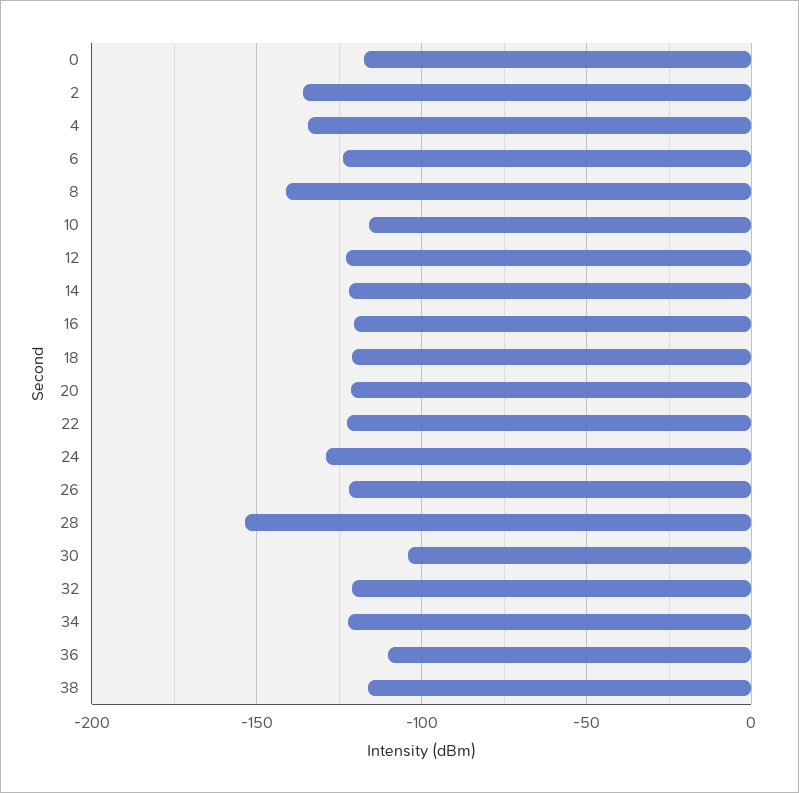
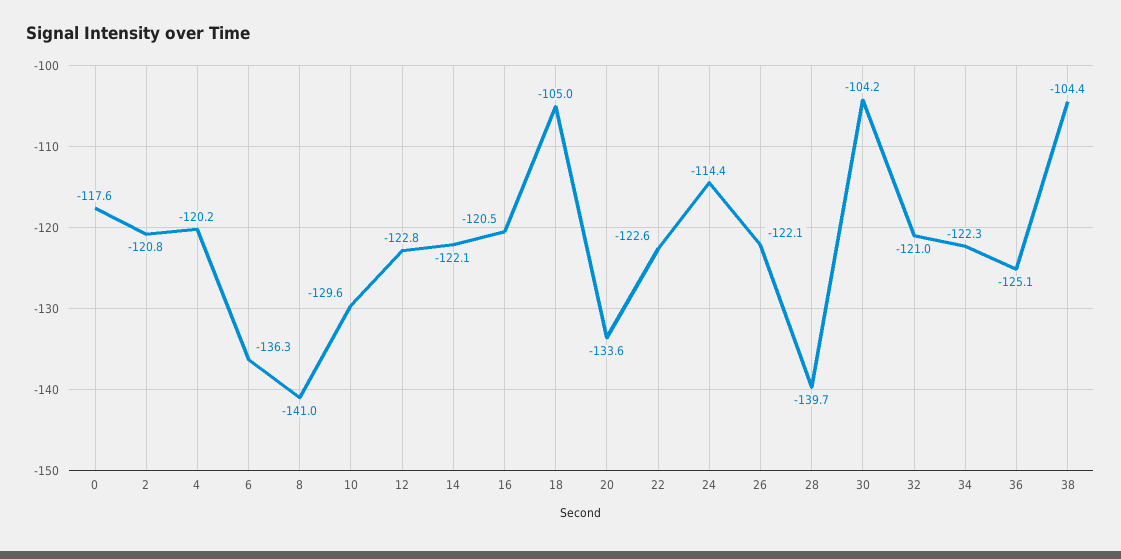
  {
    "0": -117.6,
-   "2": -135,
+   "2": -120.8,
-   "4": -135,
+   "4": -120.2,
-   "6": -125,
+   "6": -136.3,
    "8": -141,
-   "10": -115,
+   "10": -129.6,
    "12": -122.8,
    "14": -122.1,
    "16": -120.5,
-   "18": -120,
+   "18": -105,
-   "20": -120,
+   "20": -133.6,
    "22": -122.6,
-   "24": -130,
+   "24": -114.4,
    "26": -122.1,
-   "28": -155,
+   "28": -139.7,
    "30": -104.2,
    "32": -121,
    "34": -122.3,
-   "36": -110,
+   "36": -125.1,
-   "38": -115
+   "38": -104.4
  }

